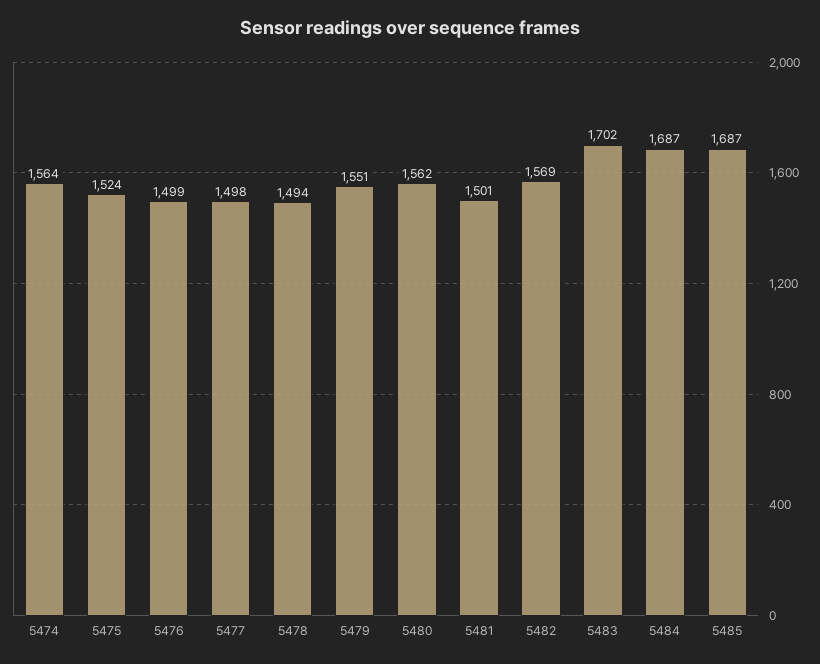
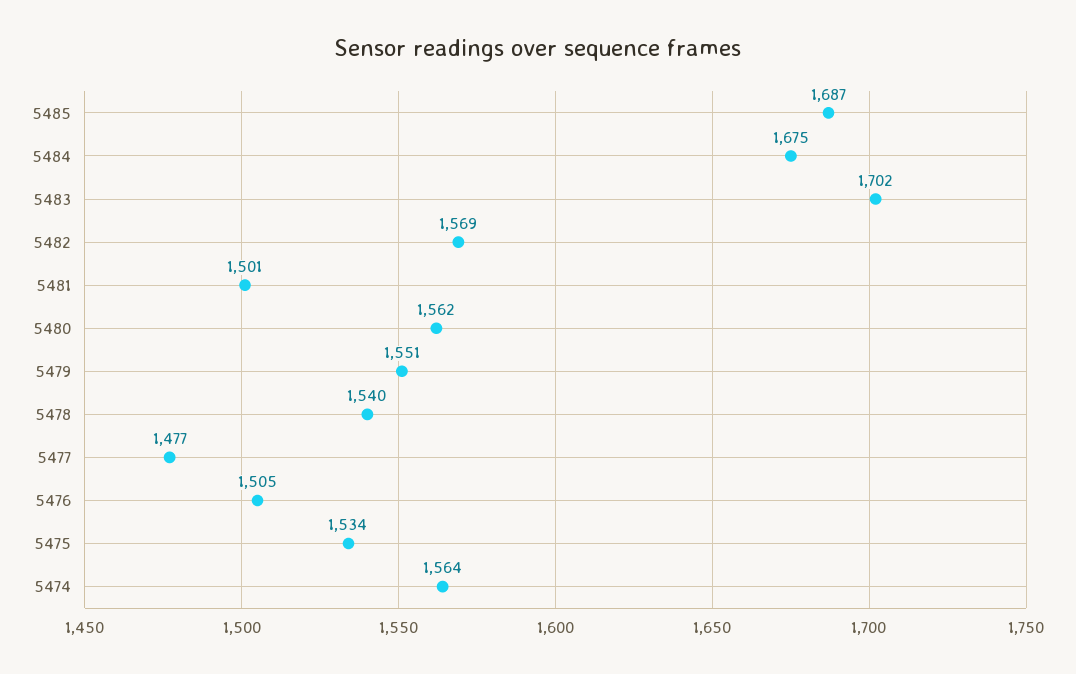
  {
    "5474": 1564,
-   "5475": 1524,
+   "5475": 1534,
-   "5476": 1499,
+   "5476": 1505,
-   "5477": 1498,
+   "5477": 1477,
-   "5478": 1494,
+   "5478": 1540,
    "5479": 1551,
    "5480": 1562,
    "5481": 1501,
    "5482": 1569,
    "5483": 1702,
-   "5484": 1687,
+   "5484": 1675,
    "5485": 1687
  }

